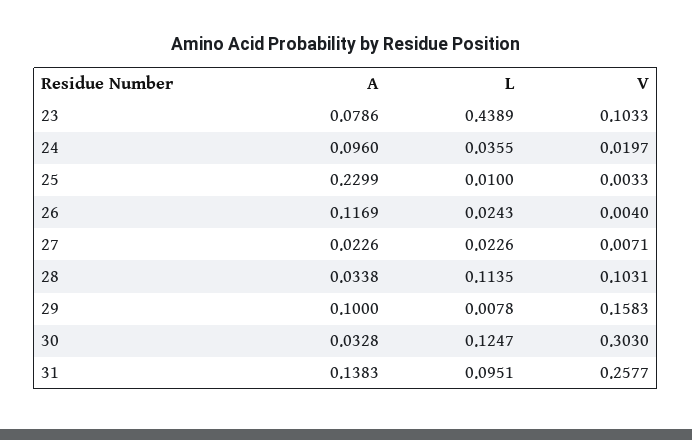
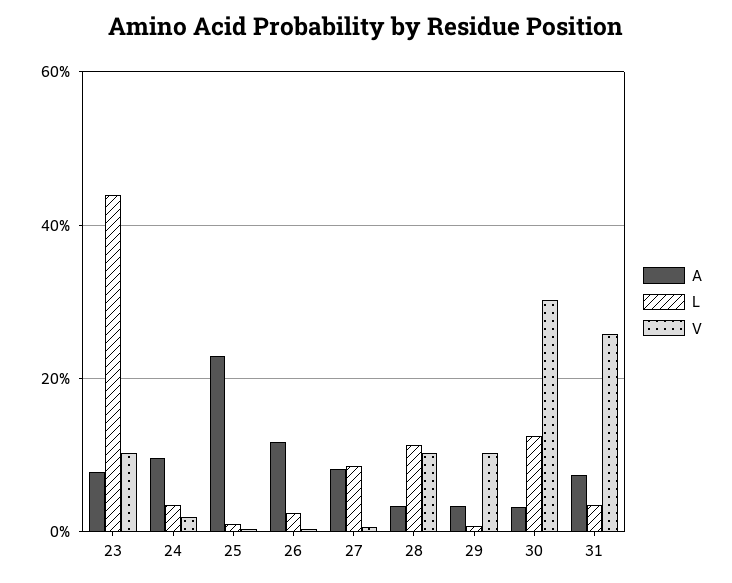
  {
    "A": {
      "23": 0.0786,
      "24": 0.096,
      "25": 0.2299,
      "26": 0.1169,
-     "27": 0.0226,
+     "27": 0.08,
      "28": 0.0338,
-     "29": 0.1,
+     "29": 0.04,
      "30": 0.0328,
-     "31": 0.1383
+     "31": 0.08
    },
    "L": {
      "23": 0.4389,
      "24": 0.0355,
      "25": 0.01,
      "26": 0.0243,
-     "27": 0.0226,
+     "27": 0.08,
      "28": 0.1135,
      "29": 0.0078,
      "30": 0.1247,
-     "31": 0.0951
+     "31": 0.04
    },
    "V": {
      "23": 0.1033,
      "24": 0.0197,
      "25": 0.0033,
      "26": 0.004,
      "27": 0.0071,
      "28": 0.1031,
-     "29": 0.1583,
+     "29": 0.1,
      "30": 0.303,
      "31": 0.2577
    }
  }

